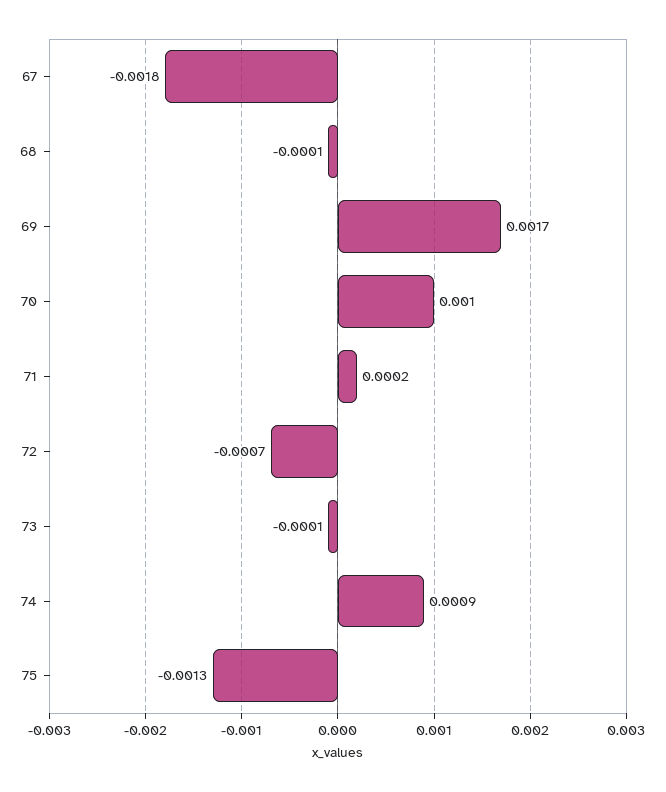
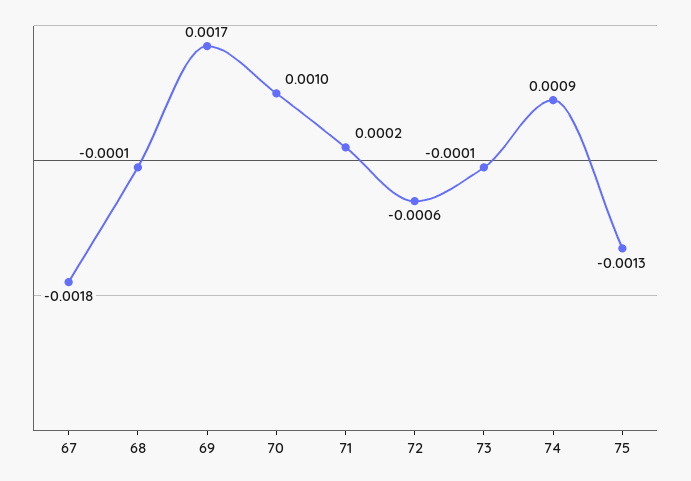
  {
    "67": -0.0018,
    "68": -0.0001,
    "69": 0.0017,
    "70": 0.001,
    "71": 0.0002,
-   "72": -0.0007,
+   "72": -0.0006,
    "73": -0.0001,
    "74": 0.0009,
    "75": -0.0013
  }

